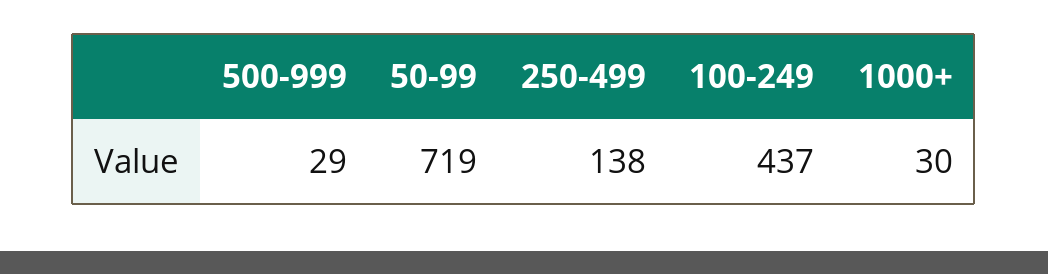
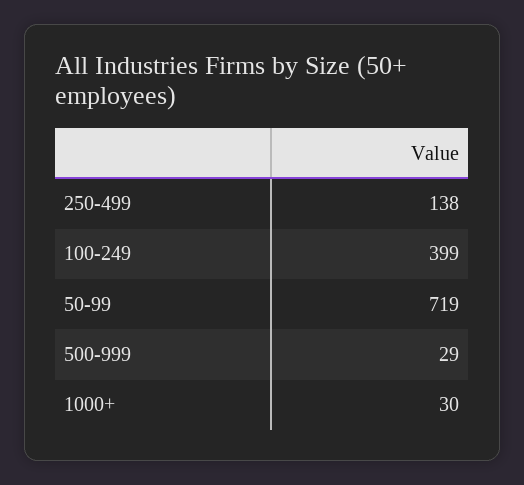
  {
    "500-999": 29,
    "50-99": 719,
    "250-499": 138,
-   "100-249": 437,
+   "100-249": 399,
    "1000+": 30
  }

